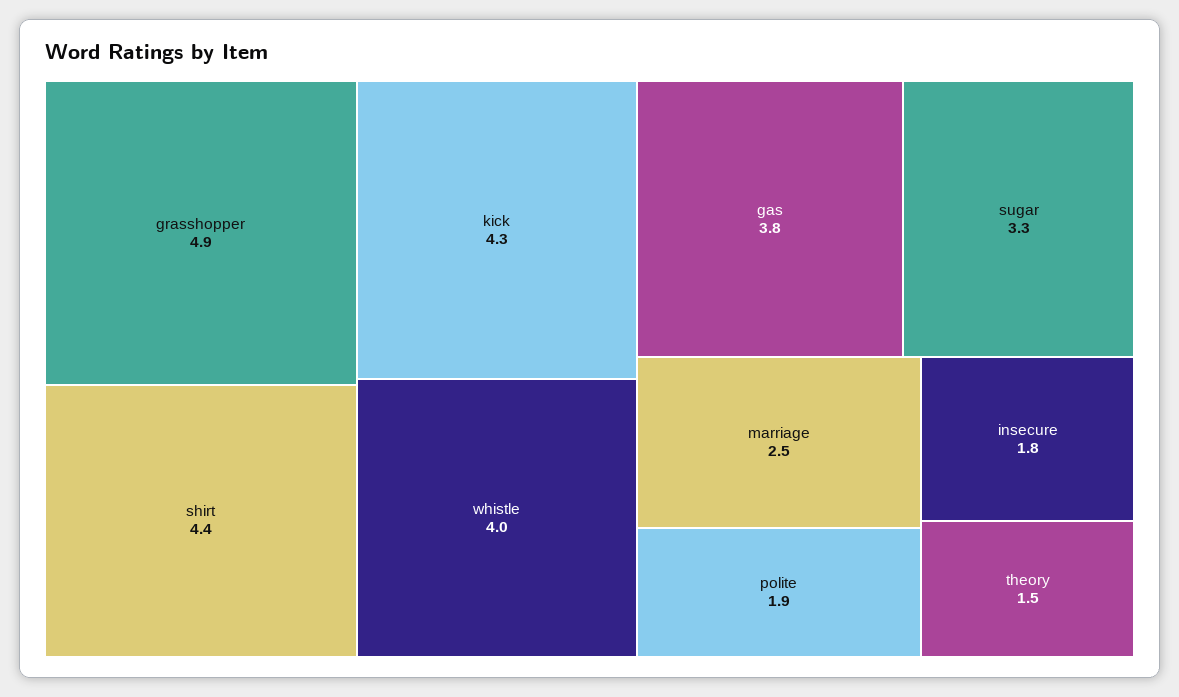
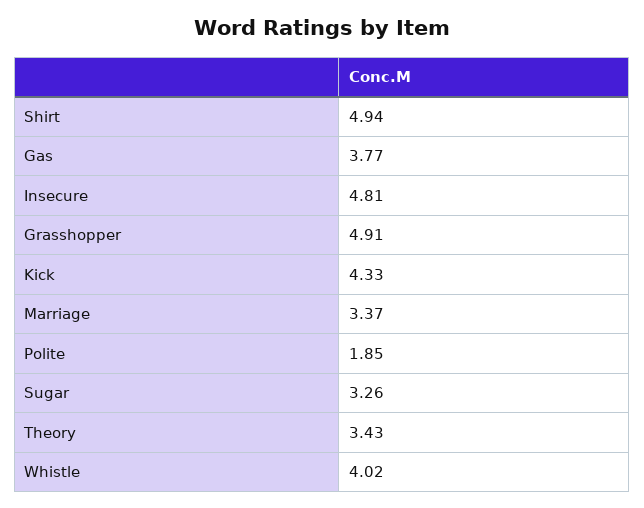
  {
    "grasshopper": 4.91,
-   "shirt": 4.4,
+   "shirt": 4.94,
    "kick": 4.33,
    "whistle": 4.02,
    "gas": 3.77,
    "sugar": 3.26,
-   "marriage": 2.5,
+   "marriage": 3.37,
    "polite": 1.85,
-   "insecure": 1.8,
+   "insecure": 4.81,
-   "theory": 1.5
+   "theory": 3.43
  }

